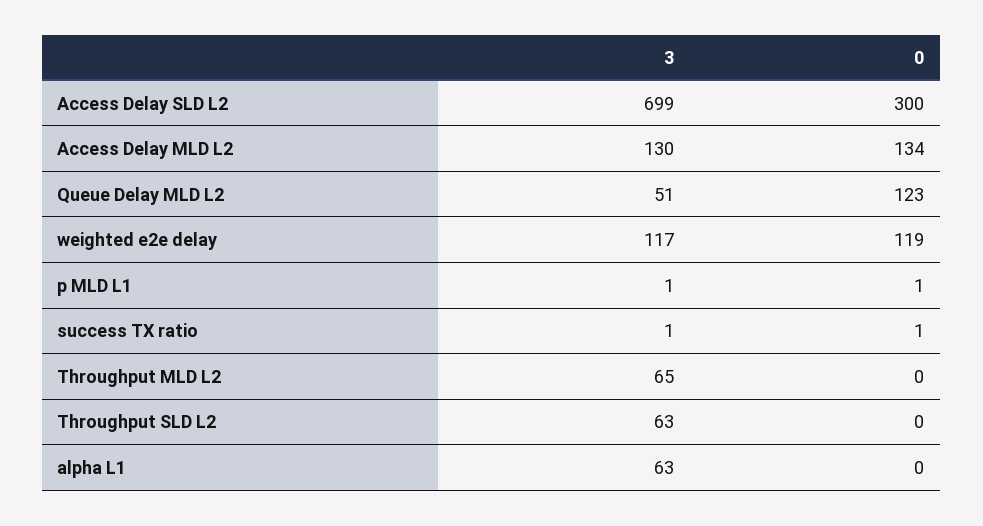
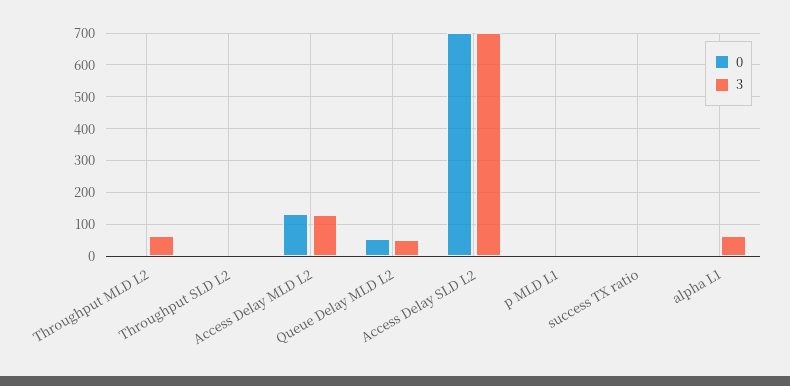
  {
    "3": {
      "Access Delay SLD L2": 699,
      "Access Delay MLD L2": 130,
      "Queue Delay MLD L2": 51,
-     "weighted e2e delay": 117,
      "p MLD L1": 1,
      "success TX ratio": 1,
      "Throughput MLD L2": 65,
-     "Throughput SLD L2": 63,
+     "Throughput SLD L2": 0,
      "alpha L1": 63
    },
    "0": {
-     "Access Delay SLD L2": 300,
+     "Access Delay SLD L2": 700,
      "Access Delay MLD L2": 134,
-     "Queue Delay MLD L2": 123,
+     "Queue Delay MLD L2": 60,
-     "weighted e2e delay": 119,
      "p MLD L1": 1,
      "success TX ratio": 1,
      "Throughput MLD L2": 0,
      "Throughput SLD L2": 0,
      "alpha L1": 0
    }
  }

